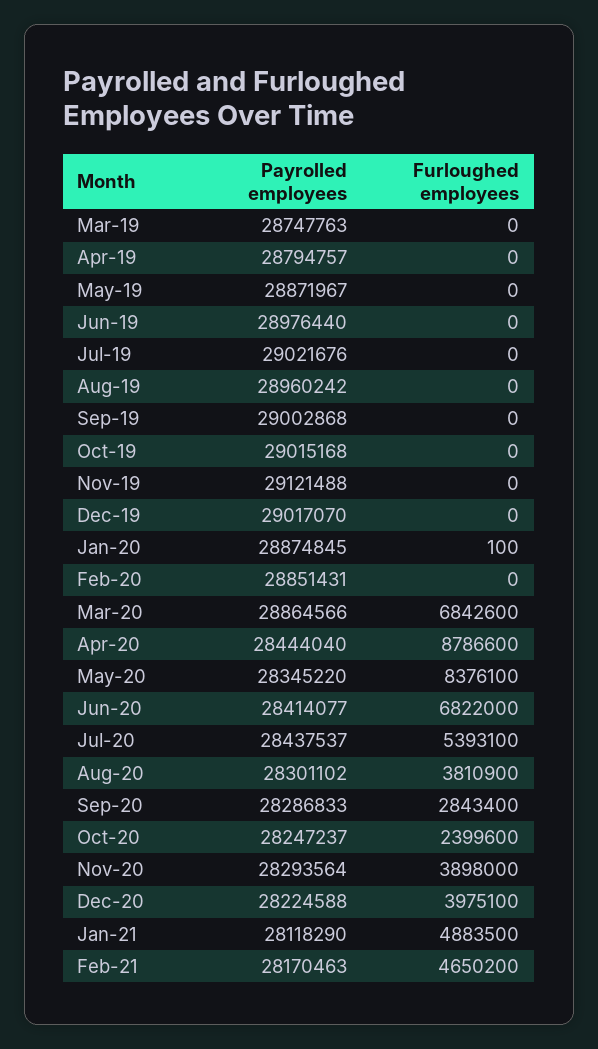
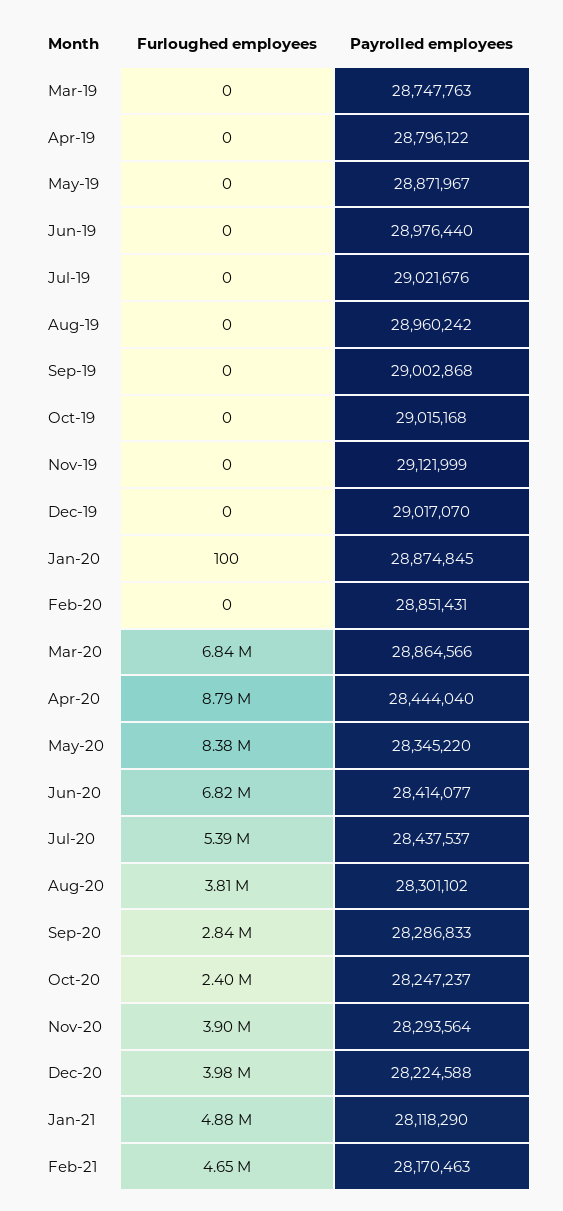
  {
    "Payrolled employees": {
      "Mar-19": 28747763,
-     "Apr-19": 28794757,
+     "Apr-19": 28796122,
      "May-19": 28871967,
      "Jun-19": 28976440,
      "Jul-19": 29021676,
      "Aug-19": 28960242,
      "Sep-19": 29002868,
      "Oct-19": 29015168,
-     "Nov-19": 29121488,
+     "Nov-19": 29121999,
      "Dec-19": 29017070,
      "Jan-20": 28874845,
      "Feb-20": 28851431,
      "Mar-20": 28864566,
      "Apr-20": 28444040,
      "May-20": 28345220,
      "Jun-20": 28414077,
      "Jul-20": 28437537,
      "Aug-20": 28301102,
      "Sep-20": 28286833,
      "Oct-20": 28247237,
      "Nov-20": 28293564,
      "Dec-20": 28224588,
      "Jan-21": 28118290,
      "Feb-21": 28170463
    },
    "Furloughed employees": {
      "Mar-19": 0,
      "Apr-19": 0,
      "May-19": 0,
      "Jun-19": 0,
      "Jul-19": 0,
      "Aug-19": 0,
      "Sep-19": 0,
      "Oct-19": 0,
      "Nov-19": 0,
      "Dec-19": 0,
      "Jan-20": 100,
      "Feb-20": 0,
      "Mar-20": 6842600,
      "Apr-20": 8786600,
      "May-20": 8376100,
      "Jun-20": 6822000,
      "Jul-20": 5393100,
      "Aug-20": 3810900,
      "Sep-20": 2843400,
      "Oct-20": 2399600,
      "Nov-20": 3898000,
      "Dec-20": 3975100,
      "Jan-21": 4883500,
      "Feb-21": 4650200
    }
  }

